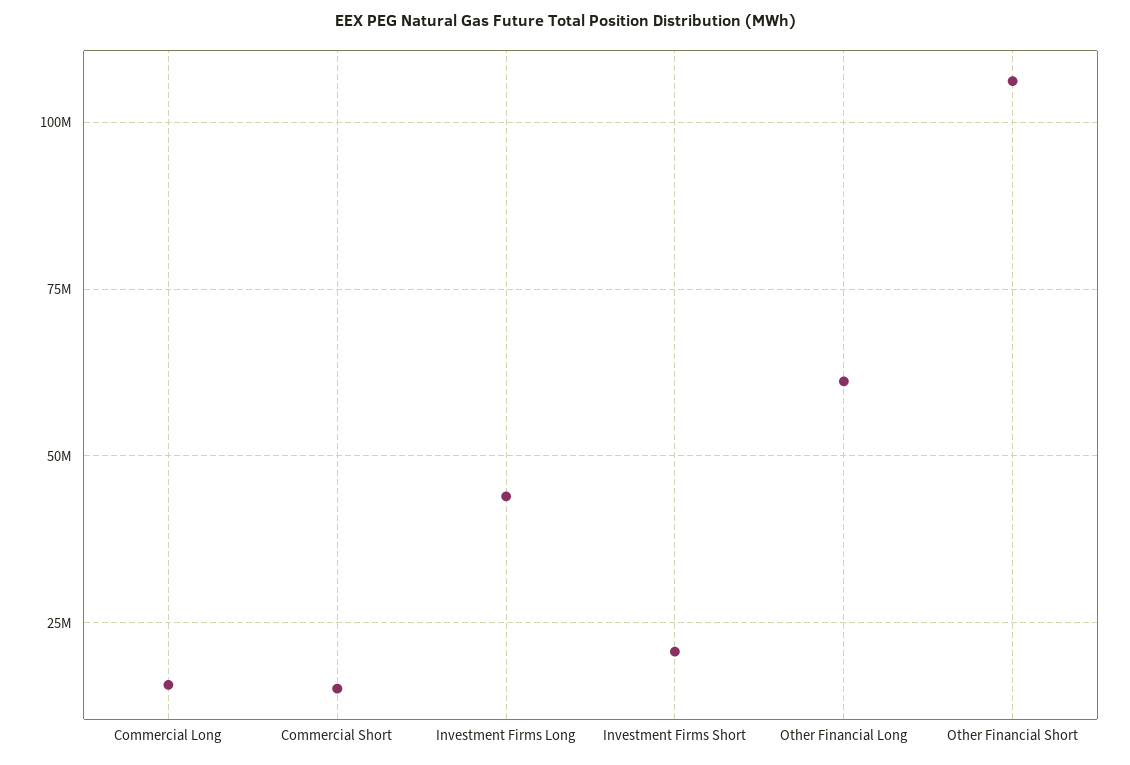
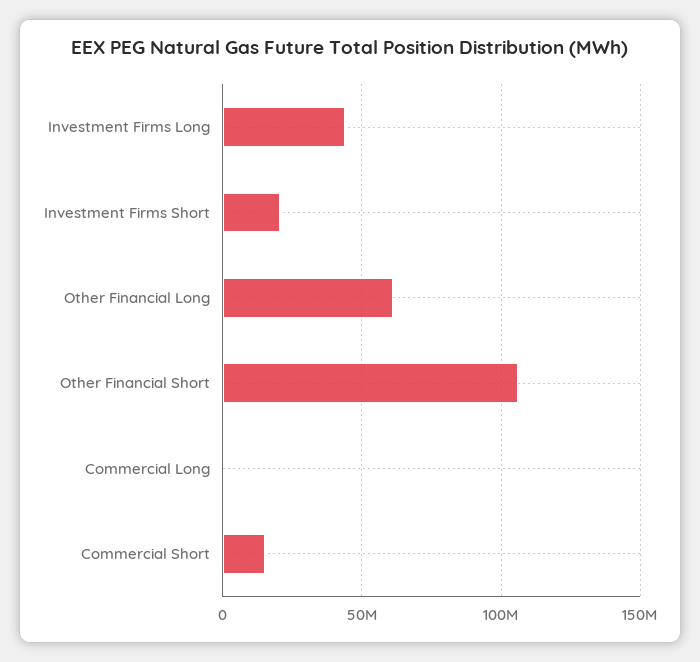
  {
-   "Commercial Long": 15000000,
+   "Commercial Long": 0,
    "Commercial Short": 15000000,
    "Investment Firms Long": 45000000,
    "Investment Firms Short": 20000000,
    "Other Financial Long": 60000000,
    "Other Financial Short": 105000000
  }

